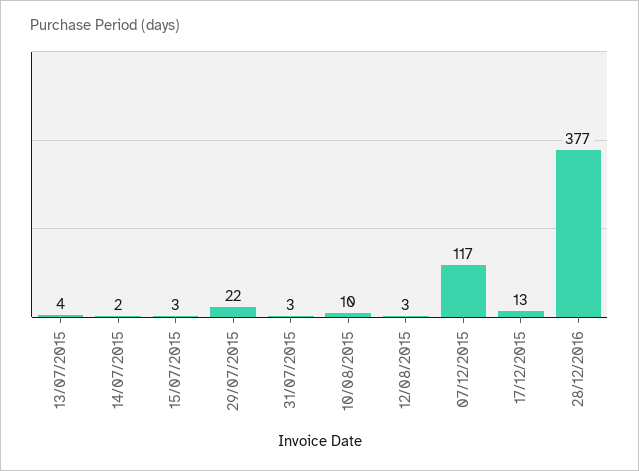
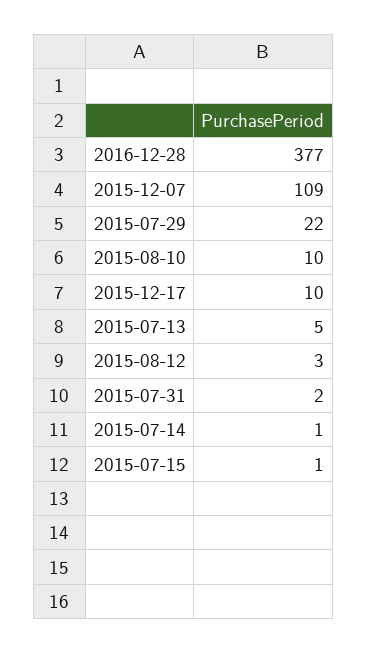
  {
-   "13/07/2015": 4,
+   "13/07/2015": 5,
-   "14/07/2015": 2,
+   "14/07/2015": 1,
-   "15/07/2015": 3,
+   "15/07/2015": 1,
    "29/07/2015": 22,
-   "31/07/2015": 3,
+   "31/07/2015": 2,
    "10/08/2015": 10,
    "12/08/2015": 3,
-   "07/12/2015": 117,
+   "07/12/2015": 109,
-   "17/12/2015": 13,
+   "17/12/2015": 10,
    "28/12/2016": 377
  }

